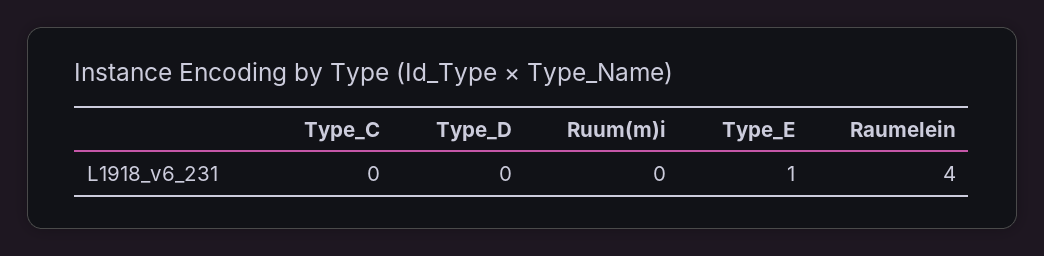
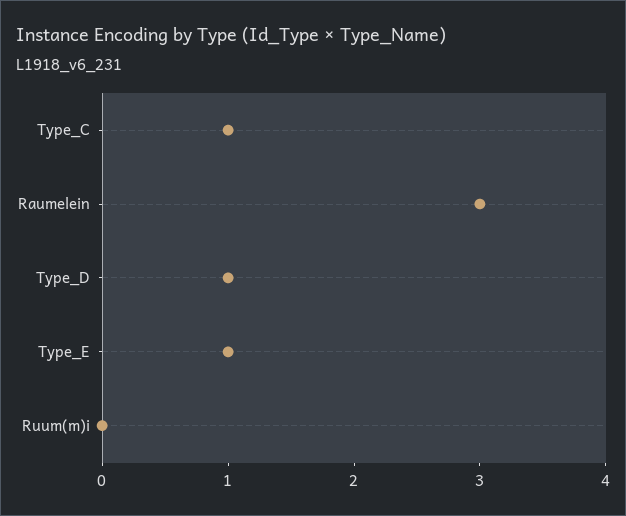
  {
-   "Type_C": 0,
+   "Type_C": 1,
-   "Type_D": 0,
+   "Type_D": 1,
    "Ruum(m)i": 0,
    "Type_E": 1,
-   "Raumelein": 4
+   "Raumelein": 3
  }

